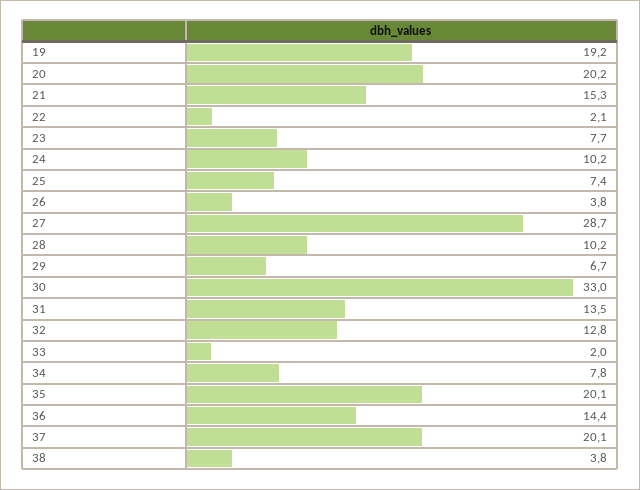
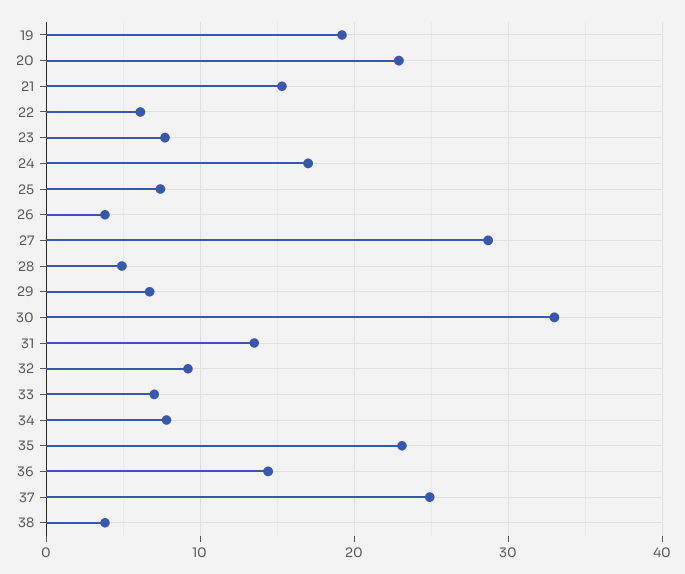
  {
    "19": 19.2,
-   "20": 20.2,
+   "20": 23,
    "21": 15.3,
-   "22": 2.1,
+   "22": 6,
    "23": 7.7,
-   "24": 10.2,
+   "24": 17,
    "25": 7.4,
    "26": 3.8,
    "27": 28.7,
-   "28": 10.2,
+   "28": 5,
    "29": 6.7,
    "30": 33,
    "31": 13.5,
-   "32": 12.8,
+   "32": 9,
-   "33": 2,
+   "33": 7,
    "34": 7.8,
-   "35": 20.1,
+   "35": 23,
    "36": 14.4,
-   "37": 20.1,
+   "37": 25,
    "38": 3.8
  }

